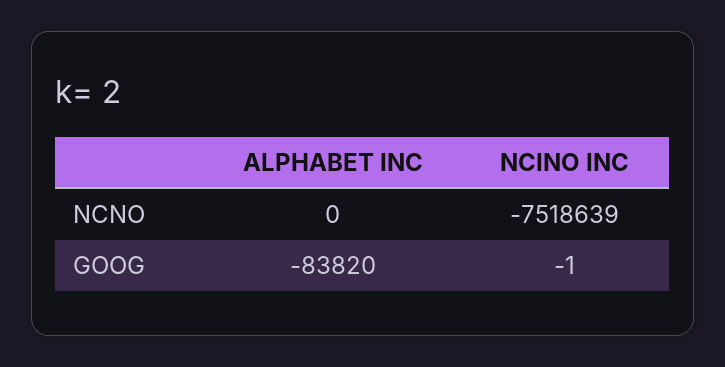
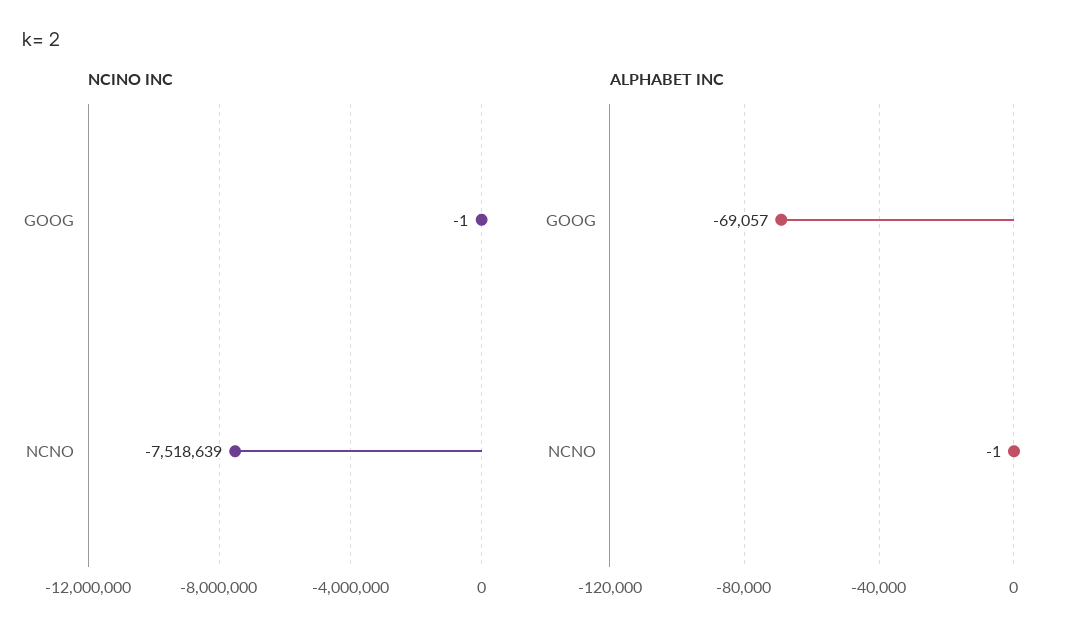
  {
    "ALPHABET INC": {
-     "NCNO": 0,
+     "NCNO": -1,
-     "GOOG": -83820
+     "GOOG": -69057
    },
    "NCINO INC": {
      "NCNO": -7518639,
      "GOOG": -1
    }
  }

